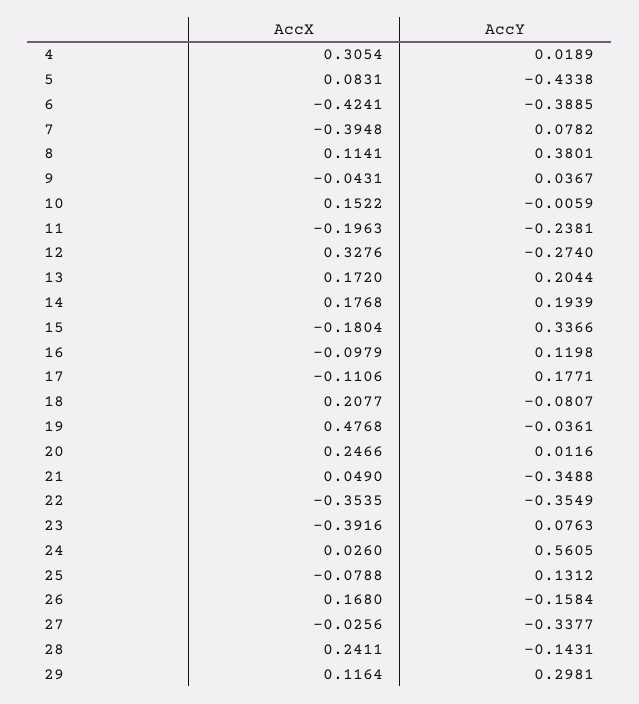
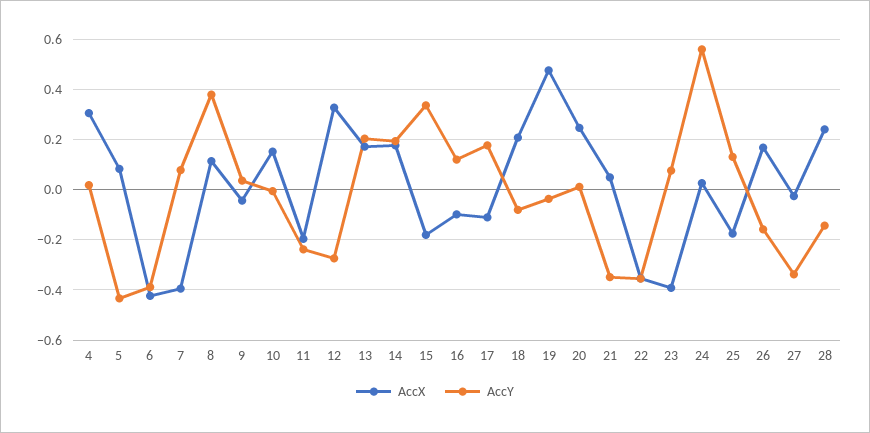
  {
    "AccX": {
      "4": 0.3054,
      "5": 0.0831,
      "6": -0.4241,
      "7": -0.3948,
      "8": 0.1141,
      "9": -0.0431,
      "10": 0.1522,
      "11": -0.1963,
      "12": 0.3276,
      "13": 0.172,
      "14": 0.1768,
      "15": -0.1804,
      "16": -0.0979,
      "17": -0.1106,
      "18": 0.2077,
      "19": 0.4768,
      "20": 0.2466,
      "21": 0.049,
      "22": -0.3535,
      "23": -0.3916,
      "24": 0.026,
-     "25": -0.0788,
+     "25": -0.175,
      "26": 0.168,
      "27": -0.0256,
-     "28": 0.2411,
+     "28": 0.2411
-     "29": 0.1164
    },
    "AccY": {
      "4": 0.0189,
      "5": -0.4338,
      "6": -0.3885,
      "7": 0.0782,
      "8": 0.3801,
      "9": 0.0367,
      "10": -0.0059,
      "11": -0.2381,
      "12": -0.274,
      "13": 0.2044,
      "14": 0.1939,
      "15": 0.3366,
      "16": 0.1198,
      "17": 0.1771,
      "18": -0.0807,
      "19": -0.0361,
      "20": 0.0116,
      "21": -0.3488,
      "22": -0.3549,
      "23": 0.0763,
      "24": 0.5605,
      "25": 0.1312,
      "26": -0.1584,
      "27": -0.3377,
-     "28": -0.1431,
+     "28": -0.1431
-     "29": 0.2981
    }
  }

